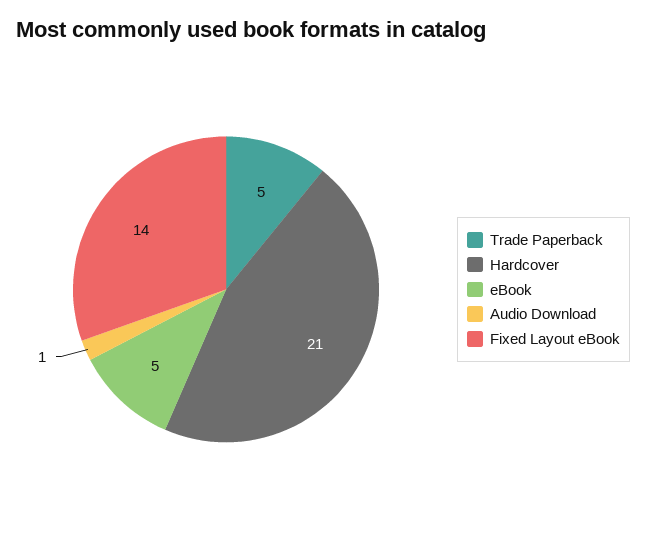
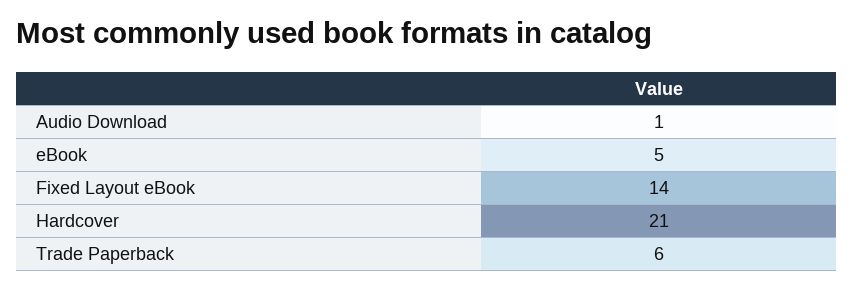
  {
-   "Trade Paperback": 5,
+   "Trade Paperback": 6,
    "Hardcover": 21,
    "eBook": 5,
    "Audio Download": 1,
    "Fixed Layout eBook": 14
  }

